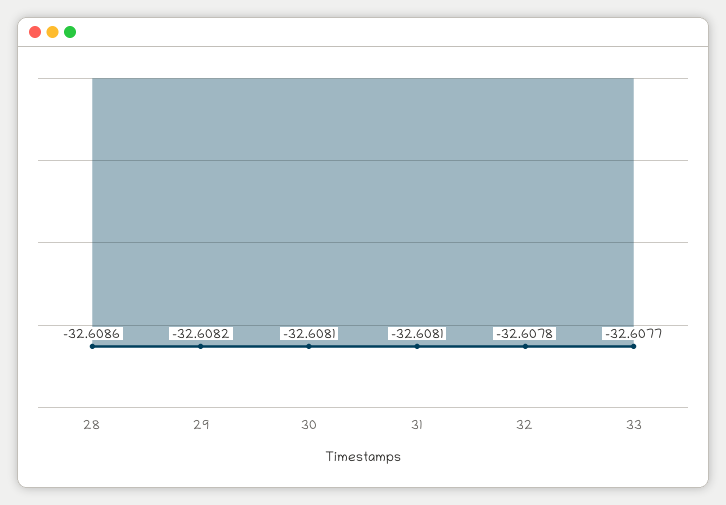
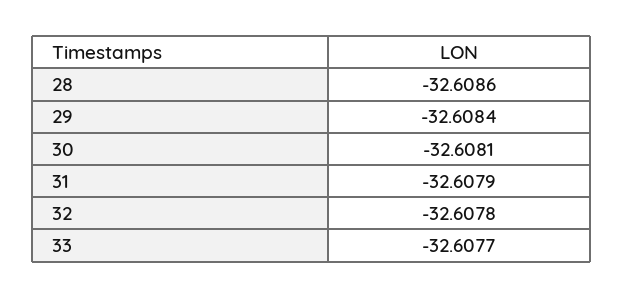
  {
    "28": -32.6086,
-   "29": -32.6082,
+   "29": -32.6084,
    "30": -32.6081,
-   "31": -32.6081,
+   "31": -32.6079,
    "32": -32.6078,
    "33": -32.6077
  }

